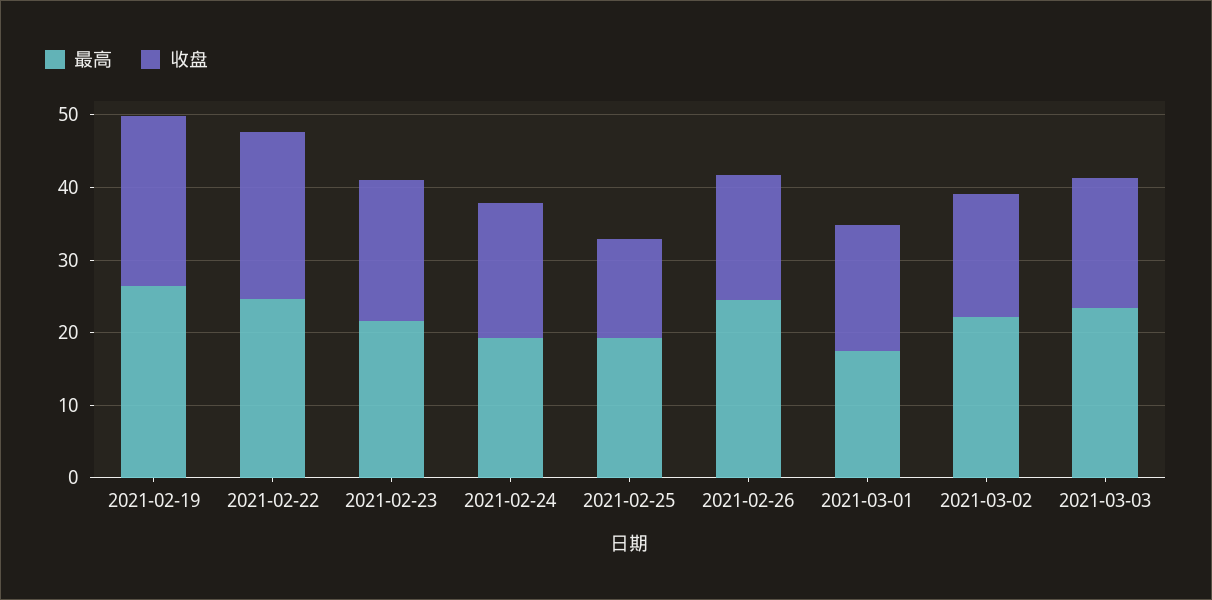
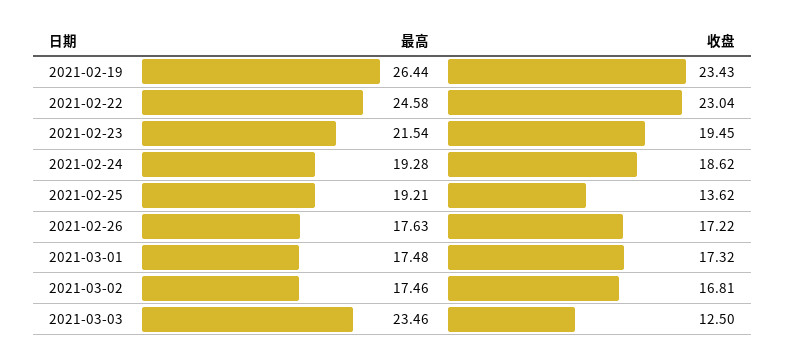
  {
    "最高": {
      "2021-02-19": 26.44,
      "2021-02-22": 24.58,
      "2021-02-23": 21.54,
      "2021-02-24": 19.28,
      "2021-02-25": 19.21,
-     "2021-02-26": 24,
+     "2021-02-26": 17.63,
      "2021-03-01": 17.48,
-     "2021-03-02": 22,
+     "2021-03-02": 17.46,
      "2021-03-03": 23.46
    },
    "收盘": {
      "2021-02-19": 23.43,
      "2021-02-22": 23.04,
      "2021-02-23": 19.45,
      "2021-02-24": 18.62,
      "2021-02-25": 13.62,
      "2021-02-26": 17.22,
      "2021-03-01": 17.32,
      "2021-03-02": 16.81,
-     "2021-03-03": 18
+     "2021-03-03": 12.5
    }
  }

